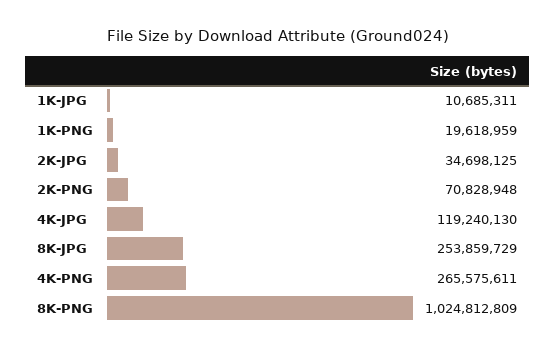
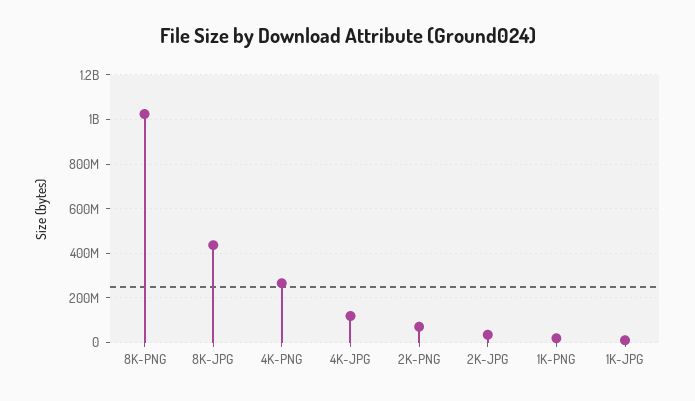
  {
    "1K-JPG": 10685311,
    "1K-PNG": 19618959,
    "2K-JPG": 34698125,
    "2K-PNG": 70828948,
    "4K-JPG": 119240130,
-   "8K-JPG": 253859729,
+   "8K-JPG": 450000000,
    "4K-PNG": 265575611,
    "8K-PNG": 1024812809
  }

